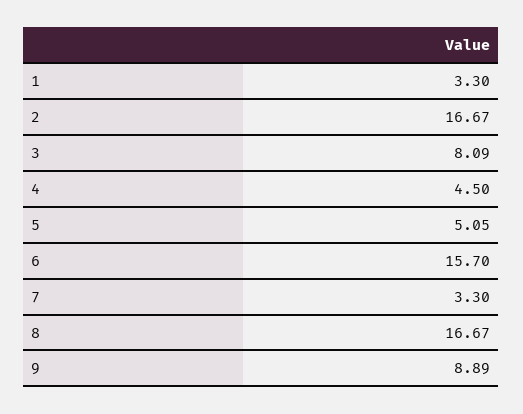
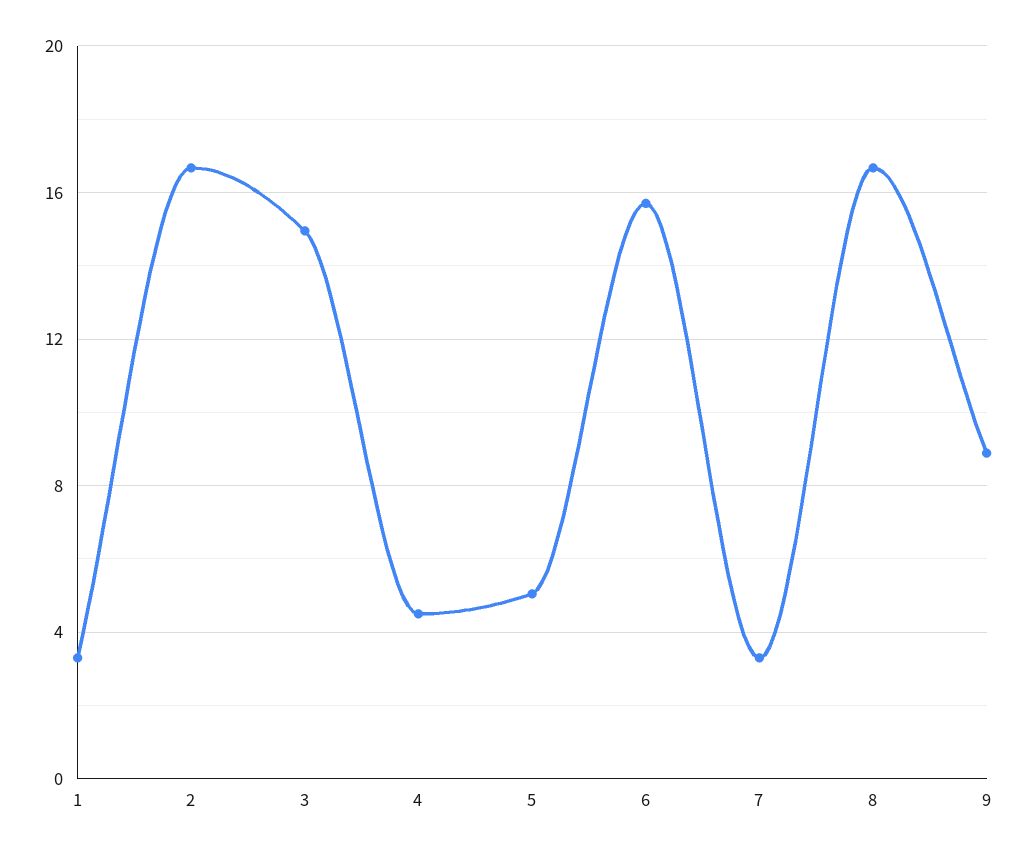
  {
    "1": 3.3,
    "2": 16.67,
-   "3": 8.09,
+   "3": 15,
    "4": 4.5,
    "5": 5.05,
    "6": 15.7,
    "7": 3.3,
    "8": 16.67,
    "9": 8.89
  }

